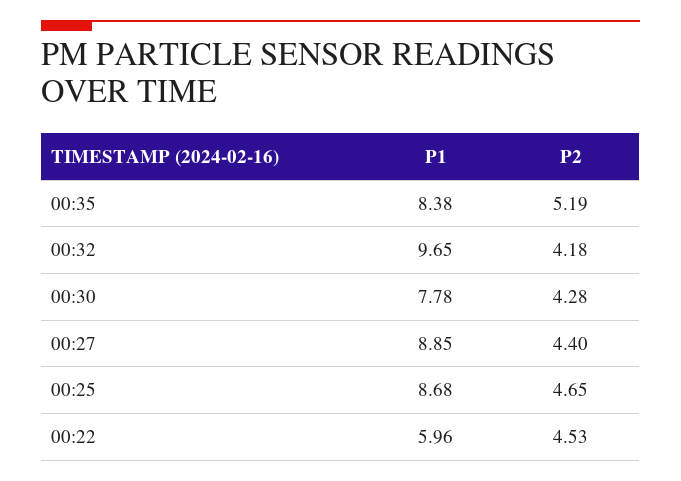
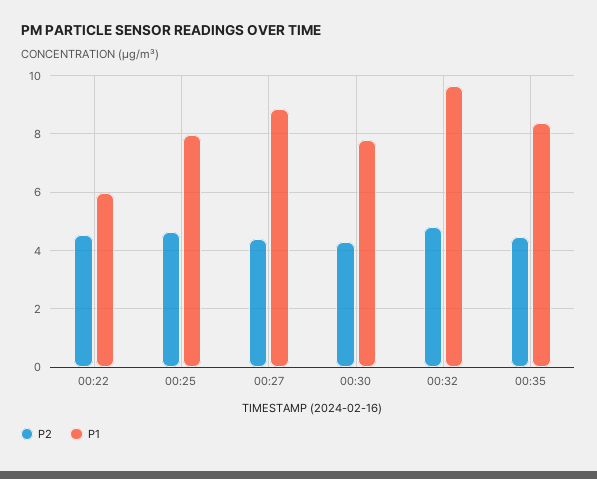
  {
    "P1": {
      "00:35": 8.38,
      "00:32": 9.65,
      "00:30": 7.78,
      "00:27": 8.85,
-     "00:25": 8.68,
+     "00:25": 8,
      "00:22": 5.96
    },
    "P2": {
-     "00:35": 5.19,
+     "00:35": 4.5,
-     "00:32": 4.18,
+     "00:32": 4.75,
      "00:30": 4.28,
      "00:27": 4.4,
      "00:25": 4.65,
      "00:22": 4.53
    }
  }

